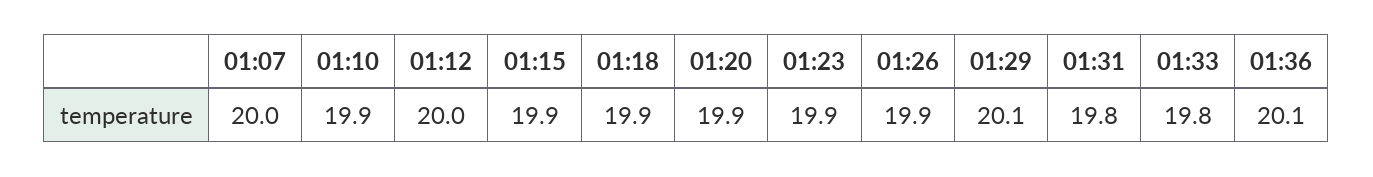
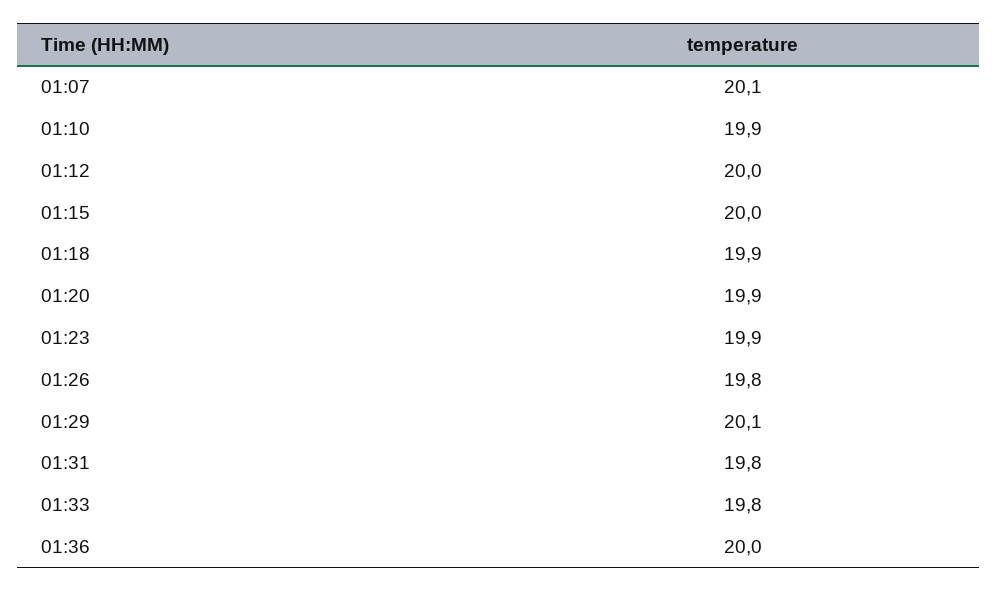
  {
-   "01:07": 20,
+   "01:07": 20.1,
    "01:10": 19.9,
    "01:12": 20,
-   "01:15": 19.9,
+   "01:15": 20,
    "01:18": 19.9,
    "01:20": 19.9,
    "01:23": 19.9,
-   "01:26": 19.9,
+   "01:26": 19.8,
    "01:29": 20.1,
    "01:31": 19.8,
    "01:33": 19.8,
-   "01:36": 20.1
+   "01:36": 20
  }

